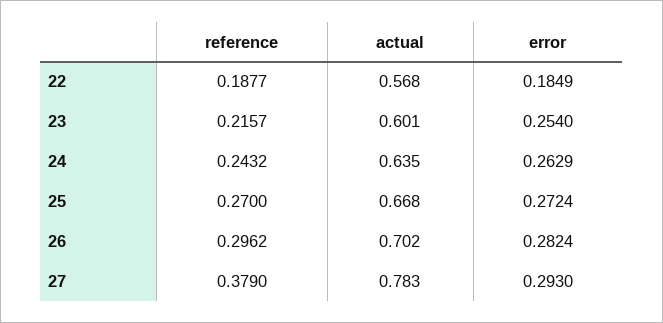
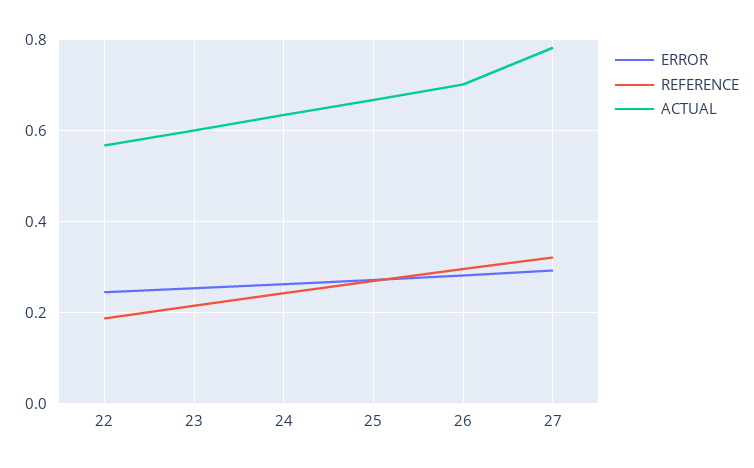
  {
    "reference": {
      "22": 0.1877,
      "23": 0.2157,
      "24": 0.2432,
      "25": 0.27,
      "26": 0.2962,
-     "27": 0.379
+     "27": 0.32
    },
    "actual": {
      "22": 0.568,
      "23": 0.601,
      "24": 0.635,
      "25": 0.668,
      "26": 0.702,
      "27": 0.783
    },
    "error": {
-     "22": 0.1849,
+     "22": 0.24,
      "23": 0.254,
      "24": 0.2629,
      "25": 0.2724,
      "26": 0.2824,
      "27": 0.293
    }
  }

